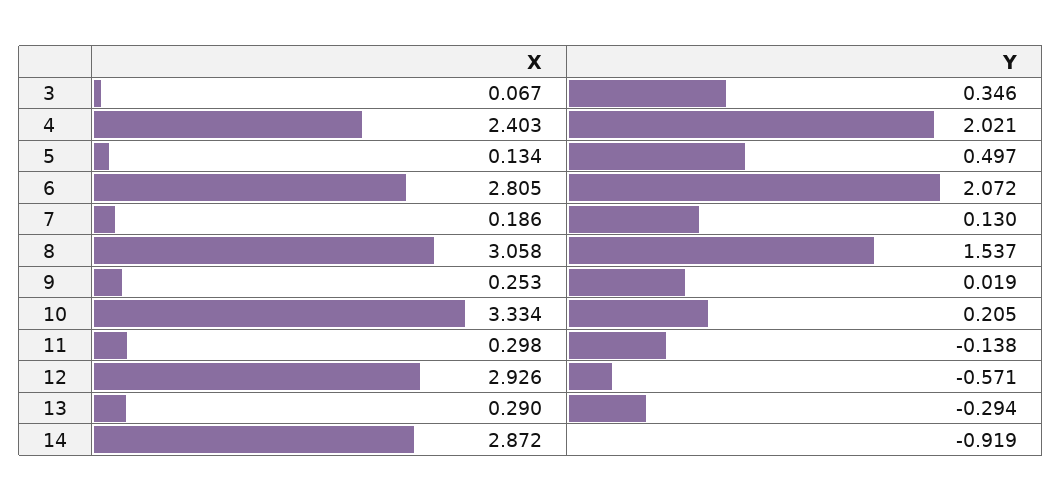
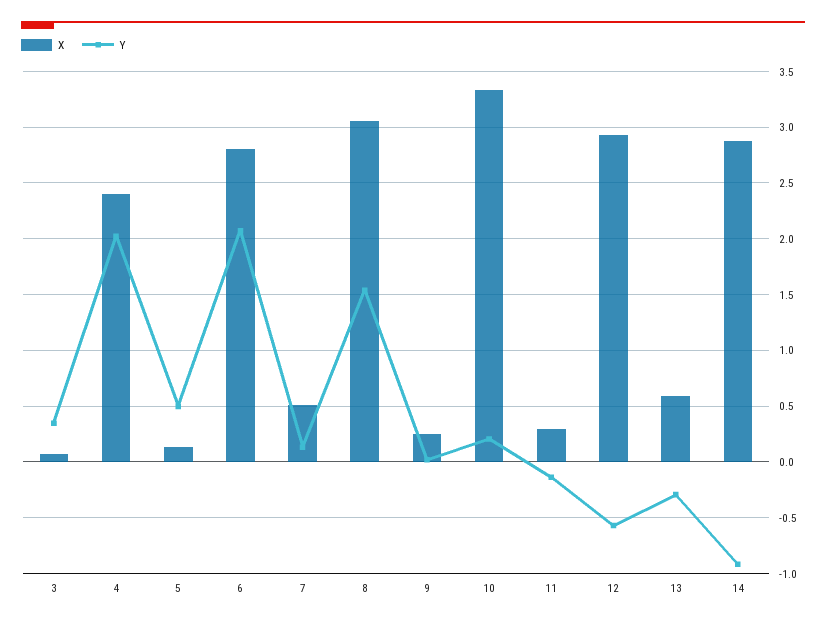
  {
    "X": {
      "3": 0.067,
      "4": 2.403,
      "5": 0.134,
      "6": 2.805,
-     "7": 0.186,
+     "7": 0.5,
      "8": 3.058,
      "9": 0.253,
      "10": 3.334,
      "11": 0.298,
      "12": 2.926,
-     "13": 0.29,
+     "13": 0.6,
      "14": 2.872
    },
    "Y": {
      "3": 0.346,
      "4": 2.021,
      "5": 0.497,
      "6": 2.072,
      "7": 0.13,
      "8": 1.537,
      "9": 0.019,
      "10": 0.205,
      "11": -0.138,
      "12": -0.571,
      "13": -0.294,
      "14": -0.919
    }
  }

